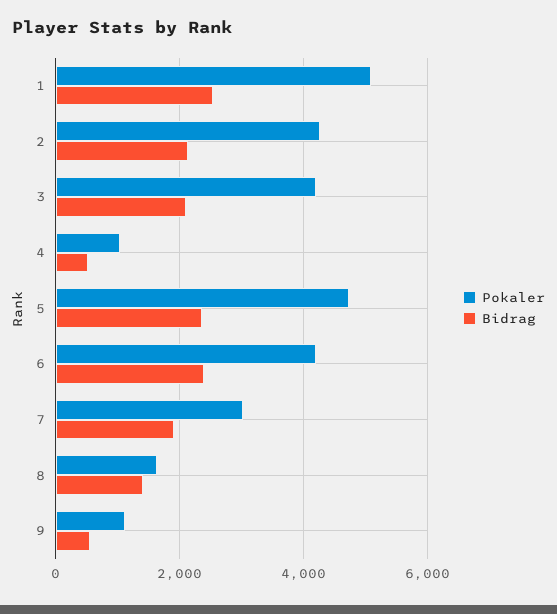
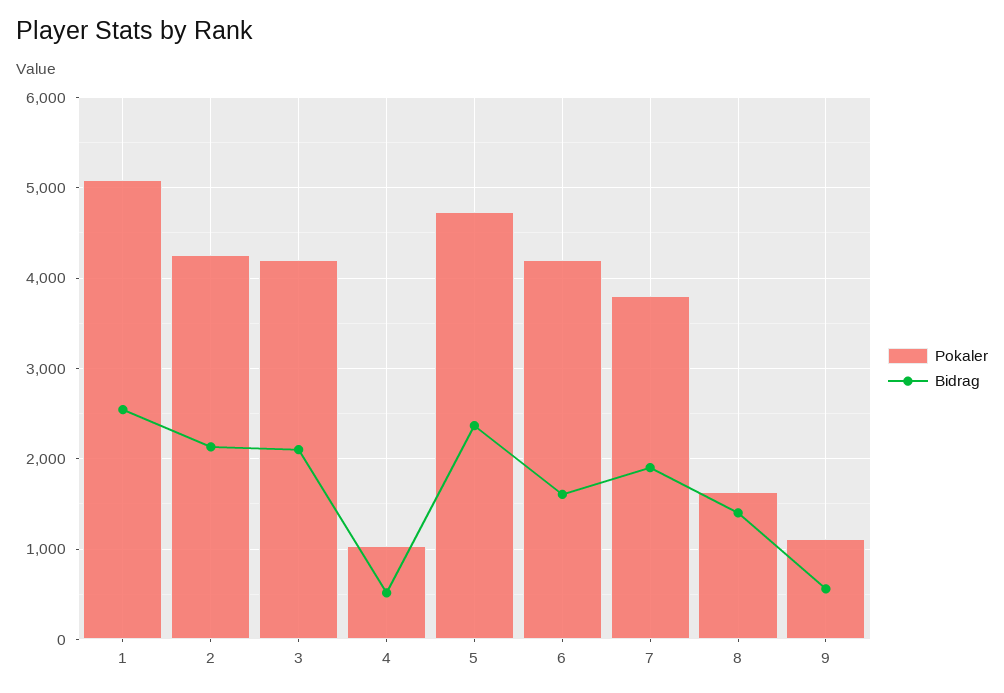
  {
    "Pokaler": {
      "1": 5100,
      "2": 4300,
      "3": 4200,
      "4": 1000,
      "5": 4700,
      "6": 4200,
-     "7": 3000,
+     "7": 3800,
      "8": 1600,
      "9": 1100
    },
    "Bidrag": {
      "1": 2500,
      "2": 2100,
      "3": 2100,
      "4": 500,
      "5": 2400,
-     "6": 2400,
+     "6": 1600,
      "7": 1900,
      "8": 1400,
      "9": 600
    }
  }

